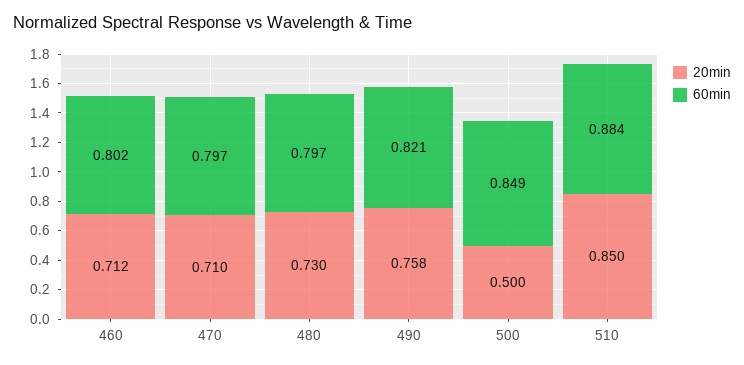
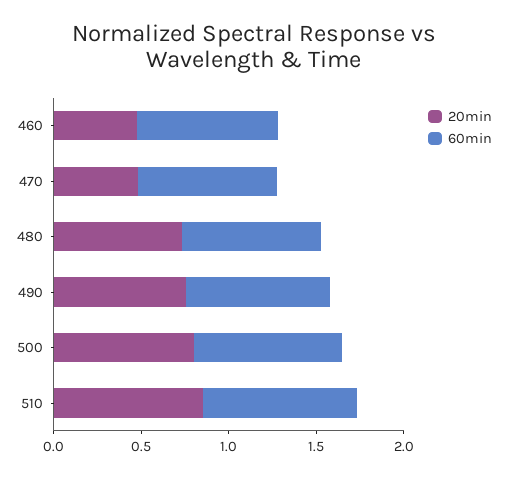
  {
    "20min": {
-     "460": 0.712,
+     "460": 0.5,
-     "470": 0.71,
+     "470": 0.5,
      "480": 0.73,
      "490": 0.758,
-     "500": 0.5,
+     "500": 0.8,
      "510": 0.85
    },
    "60min": {
      "460": 0.802,
      "470": 0.797,
      "480": 0.797,
      "490": 0.821,
      "500": 0.849,
      "510": 0.884
    }
  }

